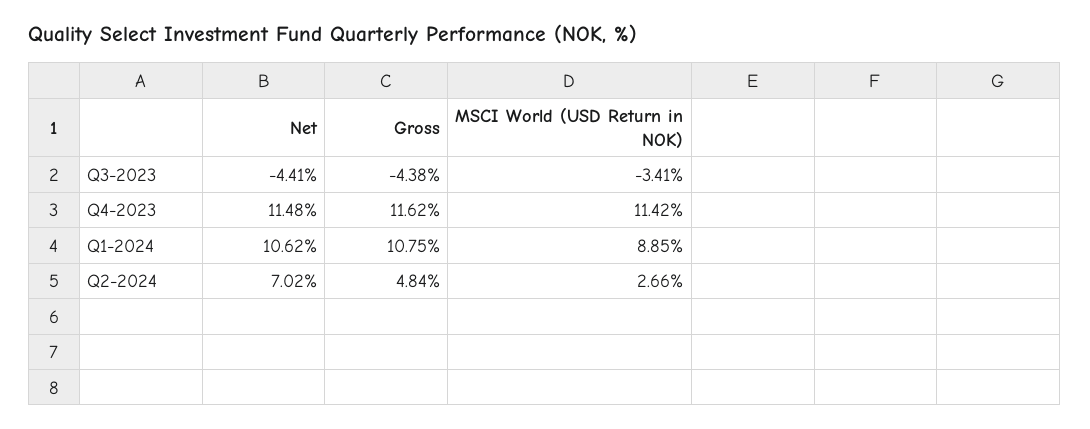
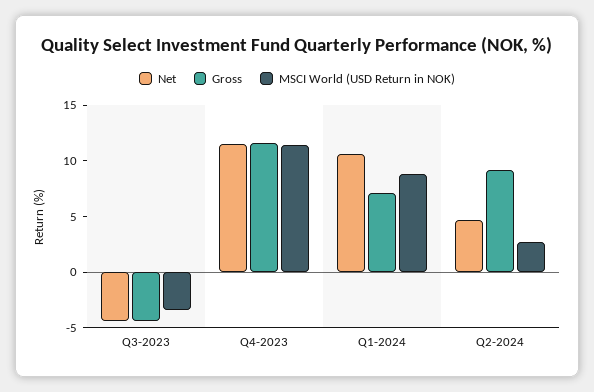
  {
    "Net": {
      "Q3-2023": -4.41,
      "Q4-2023": 11.48,
      "Q1-2024": 10.62,
-     "Q2-2024": 7.02
+     "Q2-2024": 5
    },
    "Gross": {
      "Q3-2023": -4.38,
      "Q4-2023": 11.62,
-     "Q1-2024": 10.75,
+     "Q1-2024": 7,
-     "Q2-2024": 4.84
+     "Q2-2024": 9
    },
    "MSCI World (USD Return in NOK)": {
      "Q3-2023": -3.41,
      "Q4-2023": 11.42,
      "Q1-2024": 8.85,
      "Q2-2024": 2.66
    }
  }

